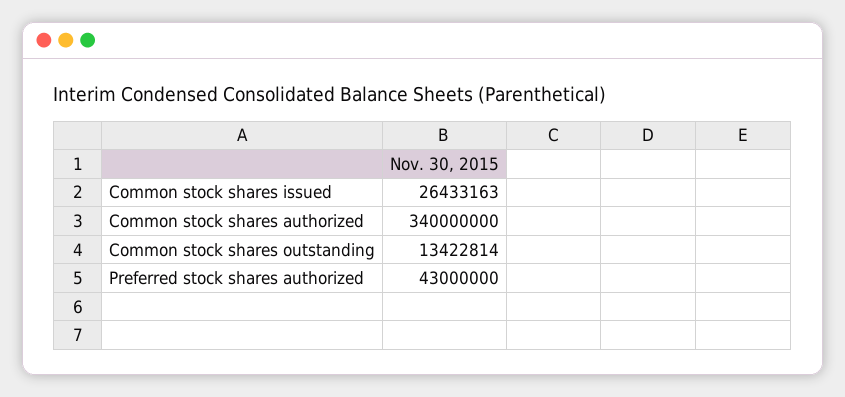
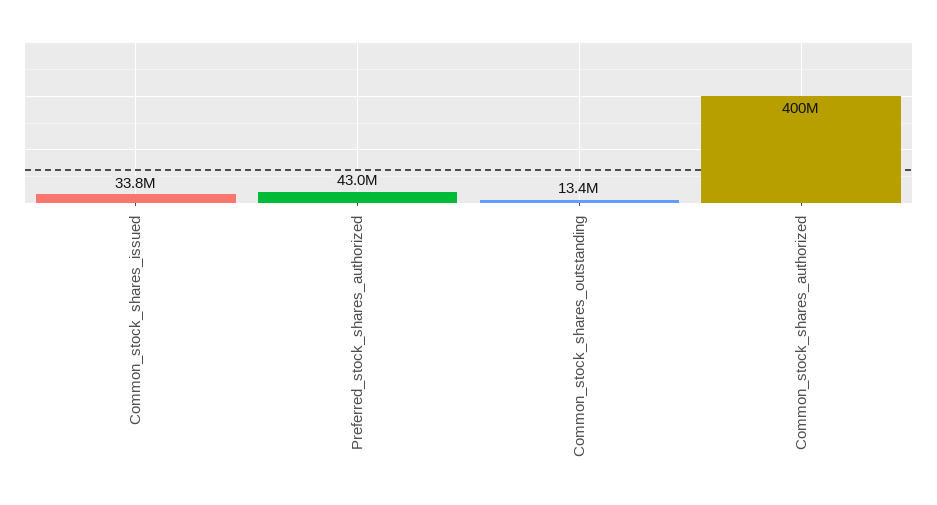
  {
-   "Common stock shares issued": 26433163,
+   "Common stock shares issued": 33800000,
-   "Common stock shares authorized": 340000000,
+   "Common stock shares authorized": 400000000,
    "Common stock shares outstanding": 13422814,
    "Preferred stock shares authorized": 43000000
  }

